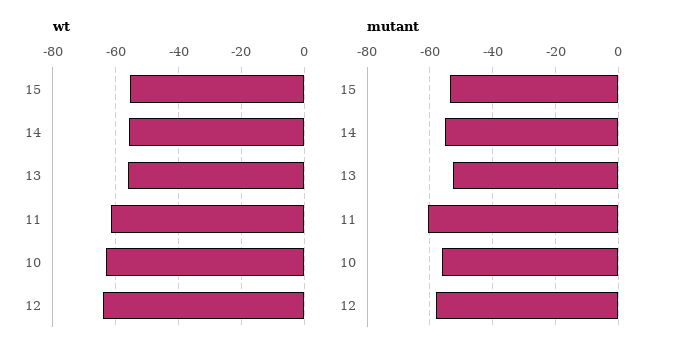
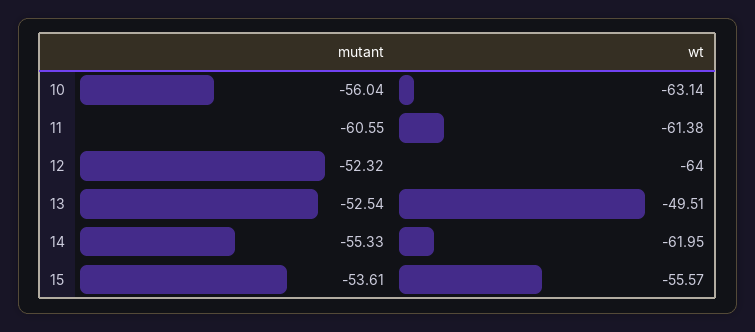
  {
    "wt": {
      "15": -55.57,
-     "14": -56,
+     "14": -61.95,
-     "13": -56,
+     "13": -49.51,
      "11": -61.38,
      "10": -63.14,
      "12": -64
    },
    "mutant": {
      "15": -53.61,
      "14": -55.33,
      "13": -52.54,
      "11": -60.55,
      "10": -56.04,
-     "12": -58
+     "12": -52.32
    }
  }

